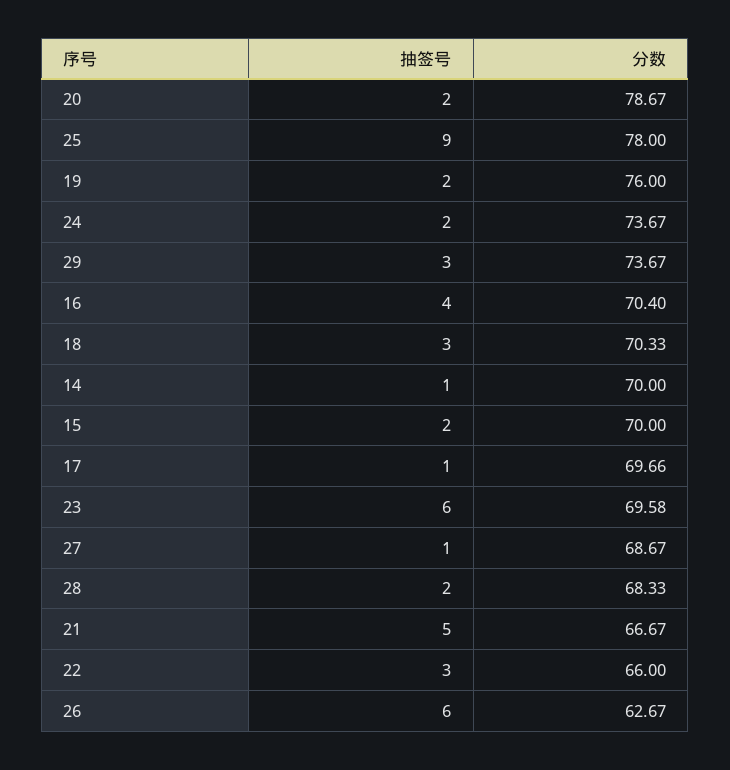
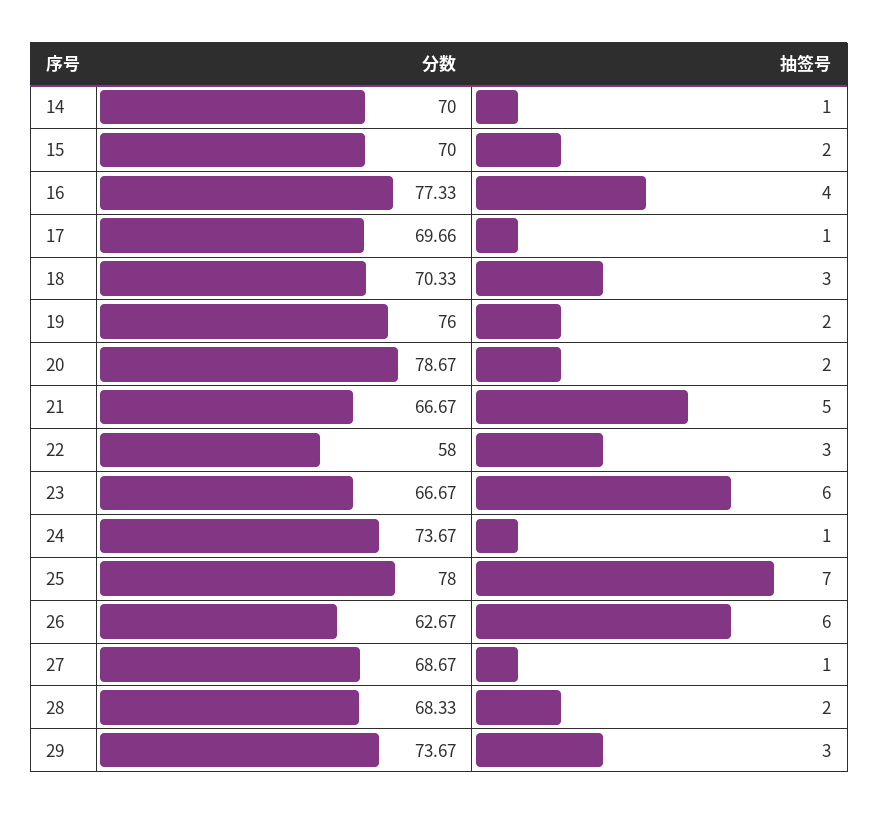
  {
    "抽签号": {
      "20": 2,
-     "25": 9,
+     "25": 7,
      "19": 2,
-     "24": 2,
+     "24": 1,
      "29": 3,
      "16": 4,
      "18": 3,
      "14": 1,
      "15": 2,
      "17": 1,
      "23": 6,
      "27": 1,
      "28": 2,
      "21": 5,
      "22": 3,
      "26": 6
    },
    "分数": {
      "20": 78.67,
      "25": 78,
      "19": 76,
      "24": 73.67,
      "29": 73.67,
-     "16": 70.4,
+     "16": 77.33,
      "18": 70.33,
      "14": 70,
      "15": 70,
      "17": 69.66,
-     "23": 69.58,
+     "23": 66.67,
      "27": 68.67,
      "28": 68.33,
      "21": 66.67,
-     "22": 66,
+     "22": 58,
      "26": 62.67
    }
  }

